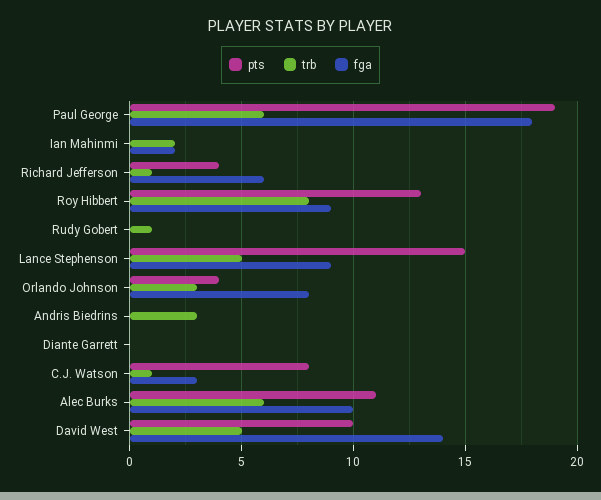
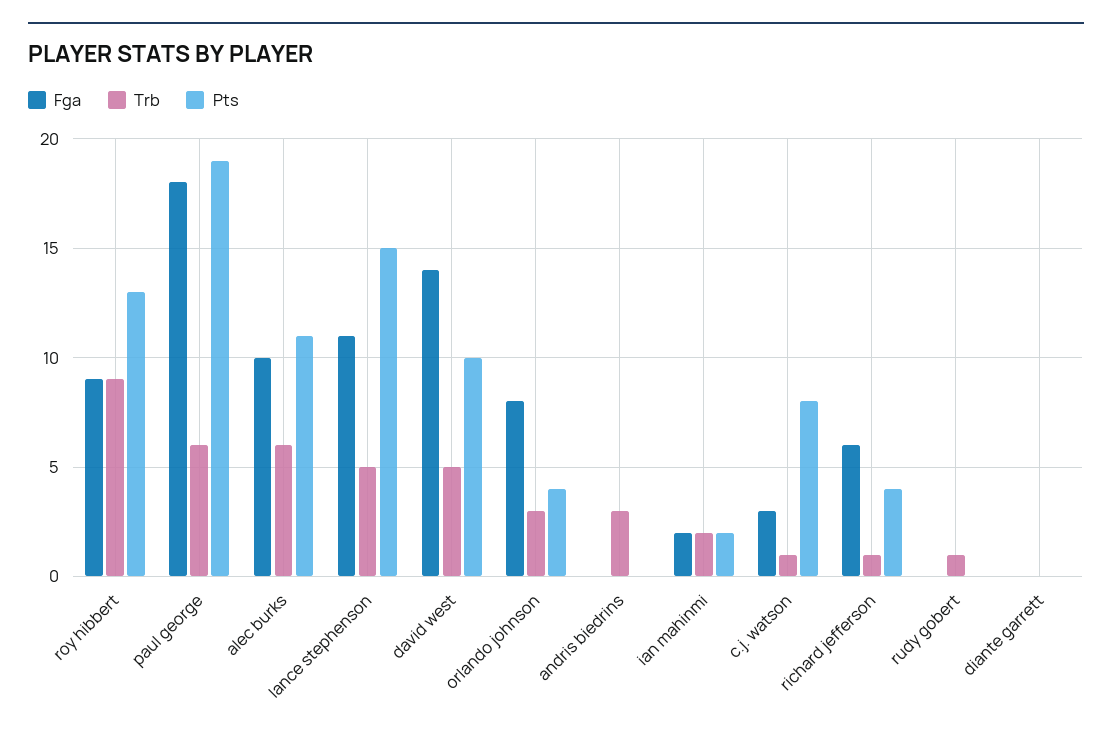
  {
    "pts": {
      "Paul George": 19,
-     "Ian Mahinmi": 0,
+     "Ian Mahinmi": 2,
      "Richard Jefferson": 4,
      "Roy Hibbert": 13,
      "Rudy Gobert": 0,
      "Lance Stephenson": 15,
      "Orlando Johnson": 4,
      "Andris Biedrins": 0,
      "Diante Garrett": 0,
      "C.J. Watson": 8,
      "Alec Burks": 11,
      "David West": 10
    },
    "trb": {
      "Paul George": 6,
      "Ian Mahinmi": 2,
      "Richard Jefferson": 1,
-     "Roy Hibbert": 8,
+     "Roy Hibbert": 9,
      "Rudy Gobert": 1,
      "Lance Stephenson": 5,
      "Orlando Johnson": 3,
      "Andris Biedrins": 3,
      "Diante Garrett": 0,
      "C.J. Watson": 1,
      "Alec Burks": 6,
      "David West": 5
    },
    "fga": {
      "Paul George": 18,
      "Ian Mahinmi": 2,
      "Richard Jefferson": 6,
      "Roy Hibbert": 9,
      "Rudy Gobert": 0,
-     "Lance Stephenson": 9,
+     "Lance Stephenson": 11,
      "Orlando Johnson": 8,
      "Andris Biedrins": 0,
      "Diante Garrett": 0,
      "C.J. Watson": 3,
      "Alec Burks": 10,
      "David West": 14
    }
  }

